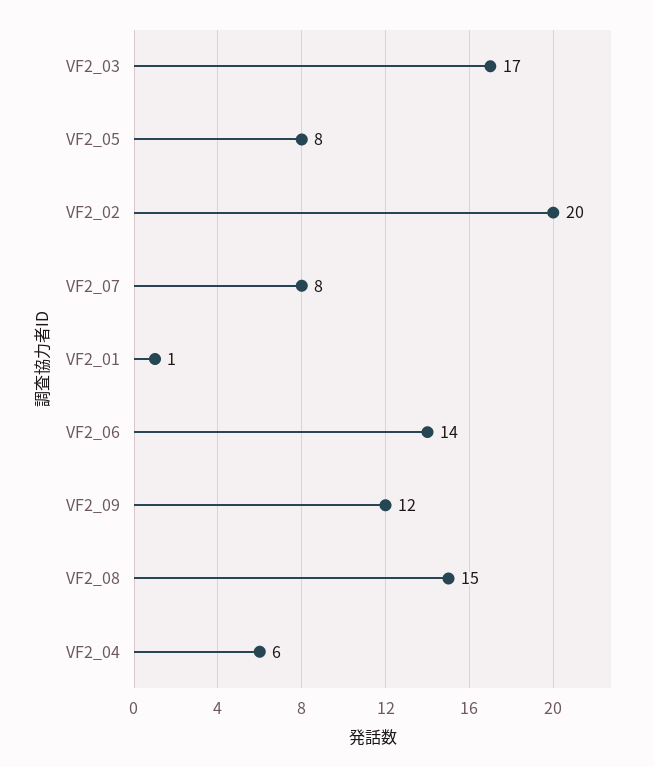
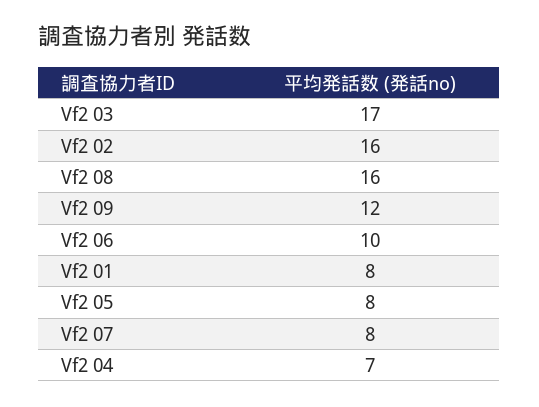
  {
    "VF2_03": 17,
    "VF2_05": 8,
-   "VF2_02": 20,
+   "VF2_02": 16,
    "VF2_07": 8,
-   "VF2_01": 1,
+   "VF2_01": 8,
-   "VF2_06": 14,
+   "VF2_06": 10,
    "VF2_09": 12,
-   "VF2_08": 15,
+   "VF2_08": 16,
-   "VF2_04": 6
+   "VF2_04": 7
  }

